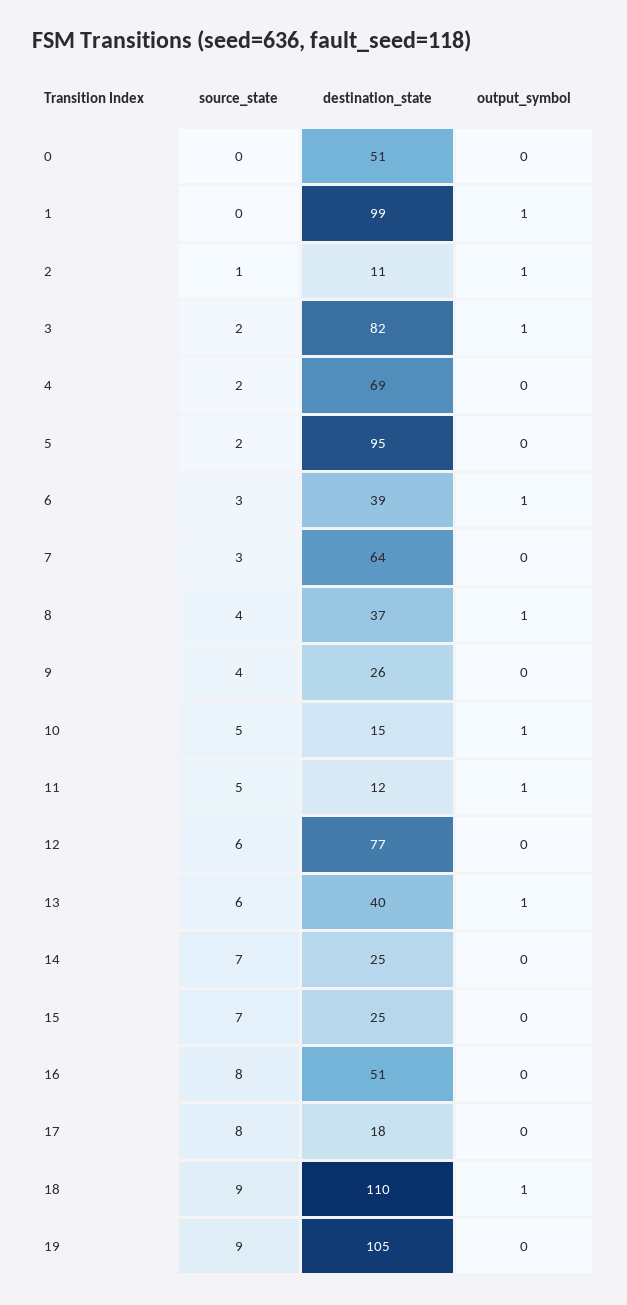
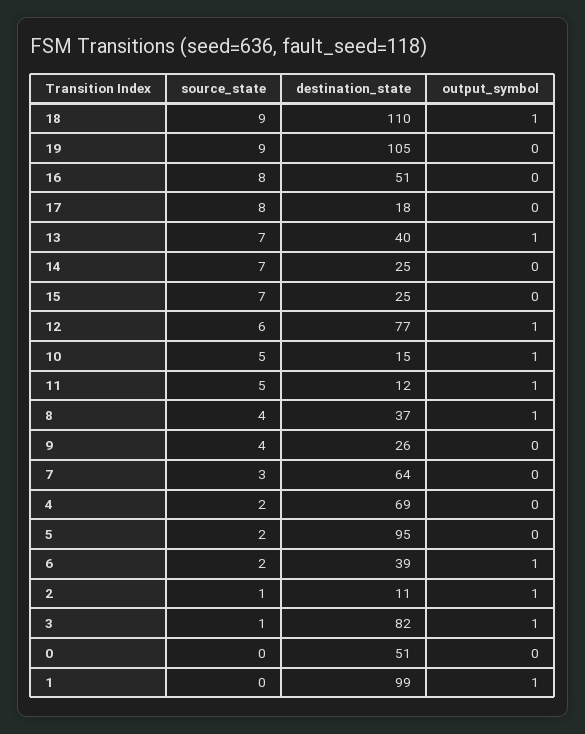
  {
    "source_state": {
      "0": 0,
      "1": 0,
      "2": 1,
-     "3": 2,
+     "3": 1,
      "4": 2,
      "5": 2,
-     "6": 3,
+     "6": 2,
      "7": 3,
      "8": 4,
      "9": 4,
      "10": 5,
      "11": 5,
      "12": 6,
-     "13": 6,
+     "13": 7,
      "14": 7,
      "15": 7,
      "16": 8,
      "17": 8,
      "18": 9,
      "19": 9
    },
    "destination_state": {
      "0": 51,
      "1": 99,
      "2": 11,
      "3": 82,
      "4": 69,
      "5": 95,
      "6": 39,
      "7": 64,
      "8": 37,
      "9": 26,
      "10": 15,
      "11": 12,
      "12": 77,
      "13": 40,
      "14": 25,
      "15": 25,
      "16": 51,
      "17": 18,
      "18": 110,
      "19": 105
    },
    "output_symbol": {
      "0": 0,
      "1": 1,
      "2": 1,
      "3": 1,
      "4": 0,
      "5": 0,
      "6": 1,
      "7": 0,
      "8": 1,
      "9": 0,
      "10": 1,
      "11": 1,
-     "12": 0,
+     "12": 1,
      "13": 1,
      "14": 0,
      "15": 0,
      "16": 0,
      "17": 0,
      "18": 1,
      "19": 0
    }
  }

